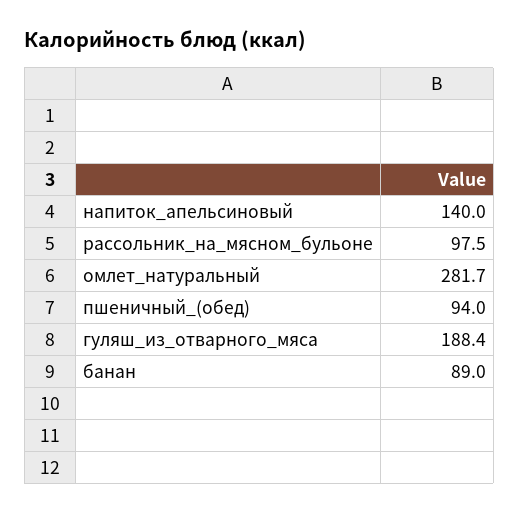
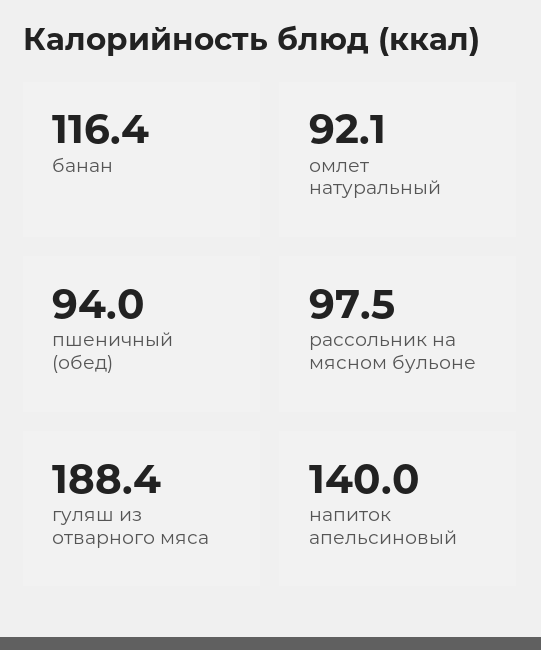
  {
    "напиток_апельсиновый": 140,
    "рассольник_на_мясном_бульоне": 97.5,
-   "омлет_натуральный": 281.7,
+   "омлет_натуральный": 92.1,
    "пшеничный_(обед)": 94,
    "гуляш_из_отварного_мяса": 188.4,
-   "банан": 89
+   "банан": 116.4
  }

